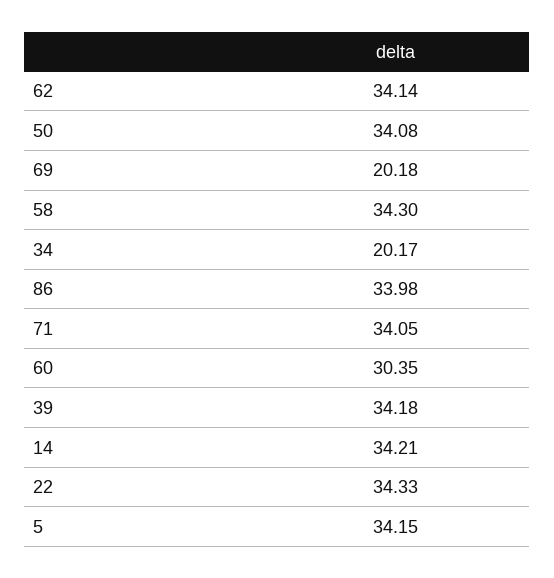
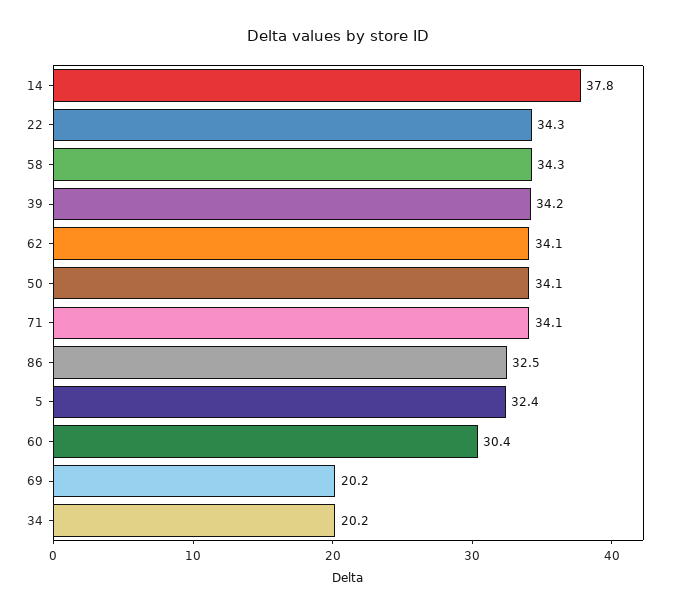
  {
    "62": 34.14,
    "50": 34.08,
    "69": 20.18,
    "58": 34.3,
    "34": 20.17,
-   "86": 33.98,
+   "86": 32.5,
    "71": 34.05,
    "60": 30.35,
    "39": 34.18,
-   "14": 34.21,
+   "14": 37.8,
    "22": 34.33,
-   "5": 34.15
+   "5": 32.4
  }

